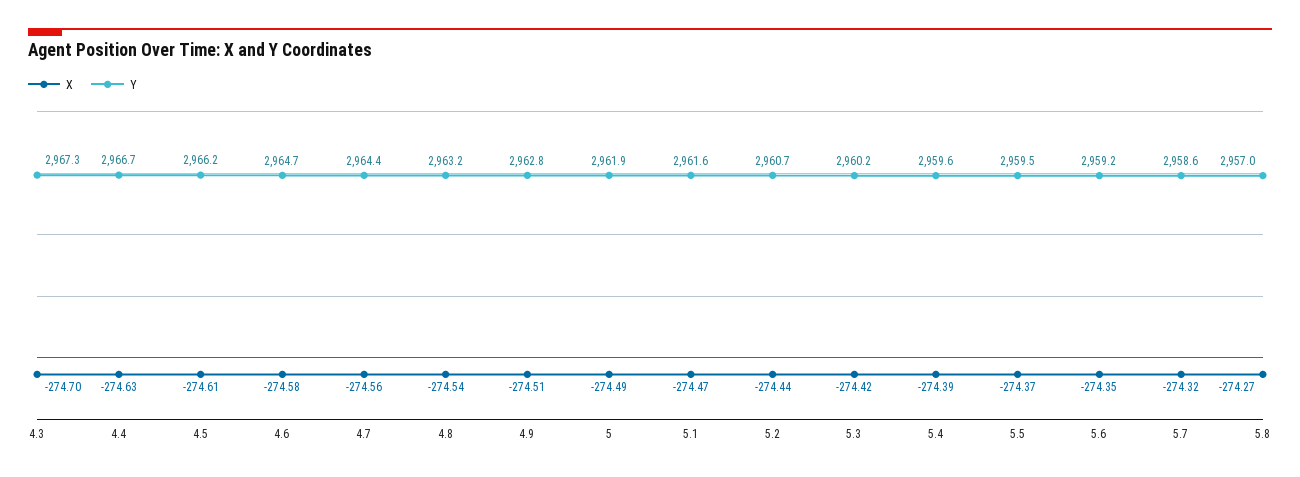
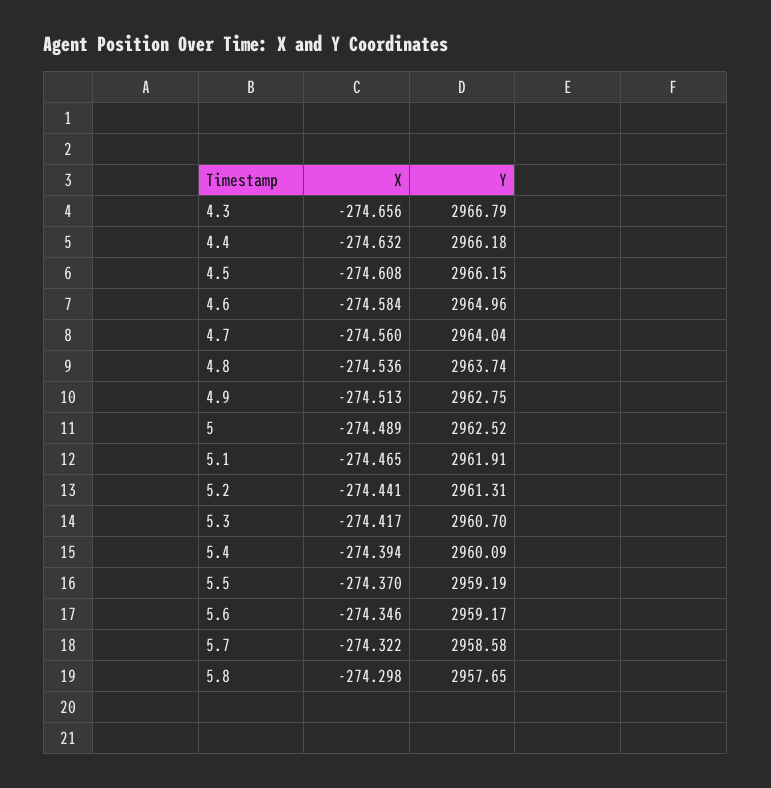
  {
    "X": {
-     "4.3": -274.7,
+     "4.3": -274.656,
      "4.4": -274.632,
      "4.5": -274.608,
      "4.6": -274.584,
      "4.7": -274.56,
      "4.8": -274.536,
      "4.9": -274.513,
      "5": -274.489,
      "5.1": -274.465,
      "5.2": -274.441,
      "5.3": -274.417,
      "5.4": -274.394,
      "5.5": -274.37,
      "5.6": -274.346,
      "5.7": -274.322,
-     "5.8": -274.27
+     "5.8": -274.298
    },
    "Y": {
-     "4.3": 2967.3,
+     "4.3": 2966.79,
-     "4.4": 2966.7,
+     "4.4": 2966.18,
      "4.5": 2966.15,
-     "4.6": 2964.7,
+     "4.6": 2964.96,
-     "4.7": 2964.4,
+     "4.7": 2964.04,
-     "4.8": 2963.2,
+     "4.8": 2963.74,
      "4.9": 2962.75,
-     "5": 2961.9,
+     "5": 2962.52,
-     "5.1": 2961.6,
+     "5.1": 2961.91,
-     "5.2": 2960.7,
+     "5.2": 2961.31,
-     "5.3": 2960.2,
+     "5.3": 2960.7,
-     "5.4": 2959.6,
+     "5.4": 2960.09,
-     "5.5": 2959.5,
+     "5.5": 2959.19,
      "5.6": 2959.17,
      "5.7": 2958.58,
-     "5.8": 2957
+     "5.8": 2957.65
    }
  }

